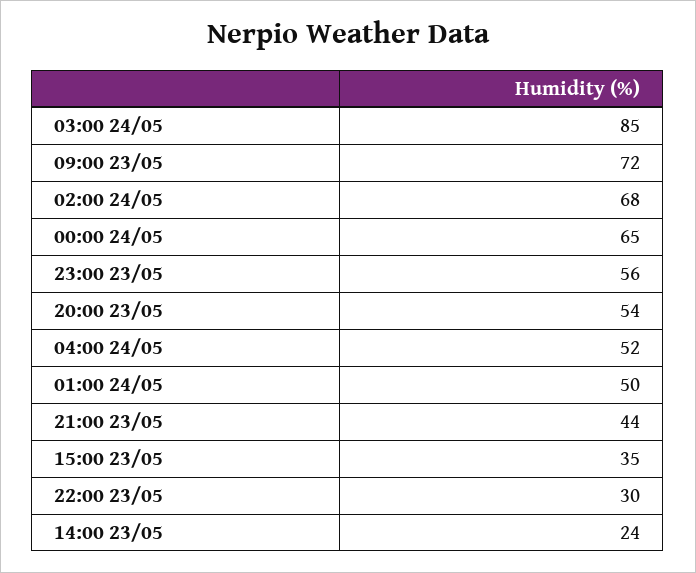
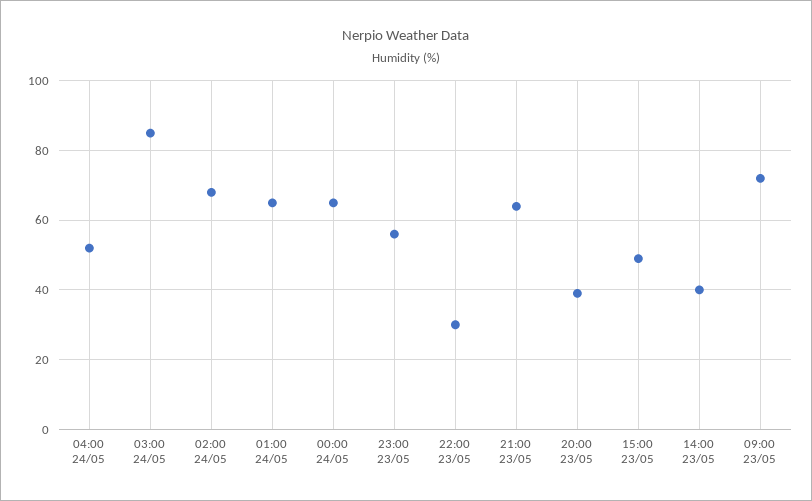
  {
    "03:00 24/05": 85,
    "09:00 23/05": 72,
    "02:00 24/05": 68,
    "00:00 24/05": 65,
    "23:00 23/05": 56,
-   "20:00 23/05": 54,
+   "20:00 23/05": 40,
    "04:00 24/05": 52,
-   "01:00 24/05": 50,
+   "01:00 24/05": 65,
-   "21:00 23/05": 44,
+   "21:00 23/05": 65,
-   "15:00 23/05": 35,
+   "15:00 23/05": 50,
    "22:00 23/05": 30,
-   "14:00 23/05": 24
+   "14:00 23/05": 40
  }

